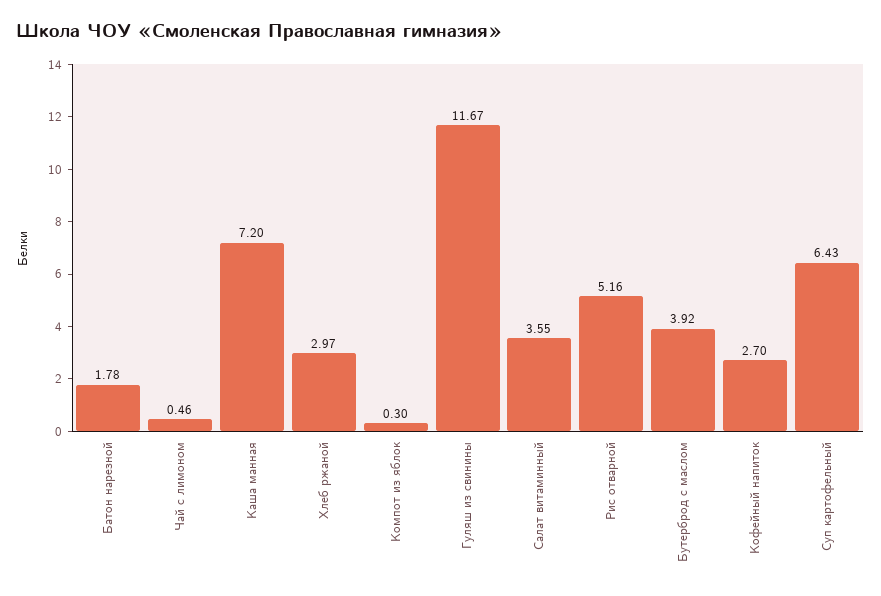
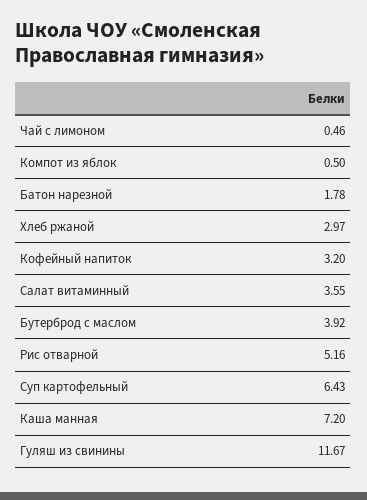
  {
    "Батон нарезной": 1.78,
    "Чай с лимоном": 0.46,
    "Каша манная": 7.2,
    "Хлеб ржаной": 2.97,
-   "Компот из яблок": 0.3,
+   "Компот из яблок": 0.5,
    "Гуляш из свинины": 11.67,
    "Салат витаминный": 3.55,
    "Рис отварной": 5.16,
    "Бутерброд с маслом": 3.92,
-   "Кофейный напиток": 2.7,
+   "Кофейный напиток": 3.2,
    "Суп картофельный": 6.43
  }

